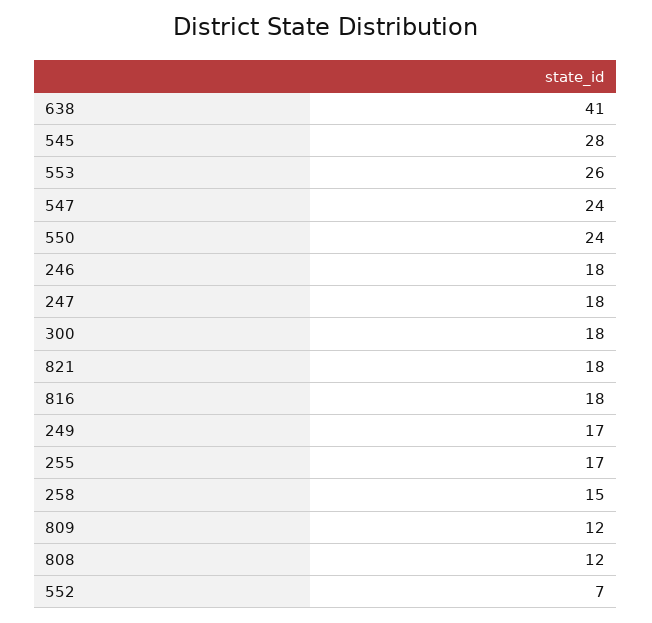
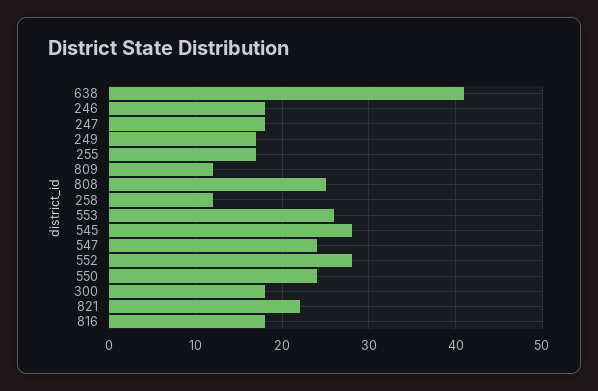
  {
    "638": 41,
    "545": 28,
    "553": 26,
    "547": 24,
    "550": 24,
    "246": 18,
    "247": 18,
    "300": 18,
-   "821": 18,
+   "821": 22,
    "816": 18,
    "249": 17,
    "255": 17,
-   "258": 15,
+   "258": 12,
    "809": 12,
-   "808": 12,
+   "808": 25,
-   "552": 7
+   "552": 28
  }

